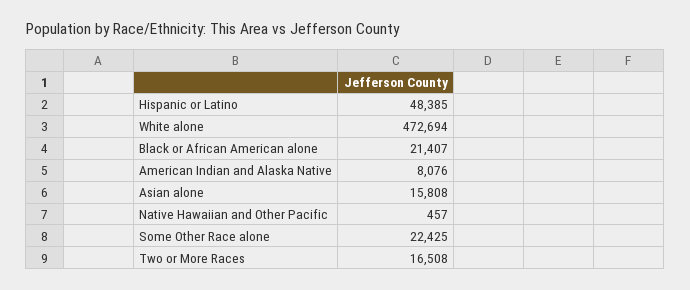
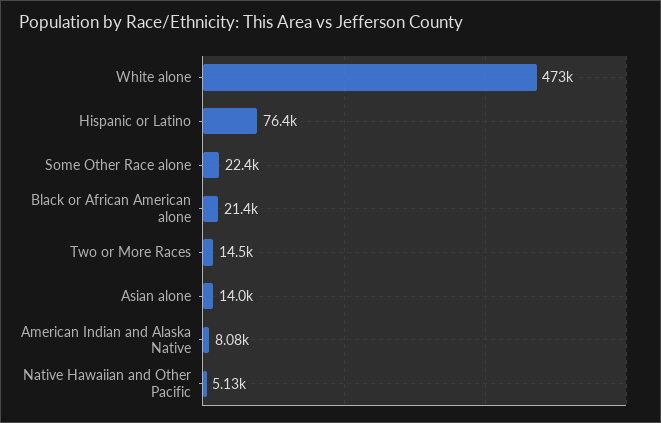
  {
-   "Hispanic or Latino": 48385,
+   "Hispanic or Latino": 76400,
    "White alone": 472694,
    "Black or African American alone": 21407,
    "American Indian and Alaska Native": 8076,
-   "Asian alone": 15808,
+   "Asian alone": 14000,
-   "Native Hawaiian and Other Pacific": 457,
+   "Native Hawaiian and Other Pacific": 5130,
    "Some Other Race alone": 22425,
-   "Two or More Races": 16508
+   "Two or More Races": 14500
  }

